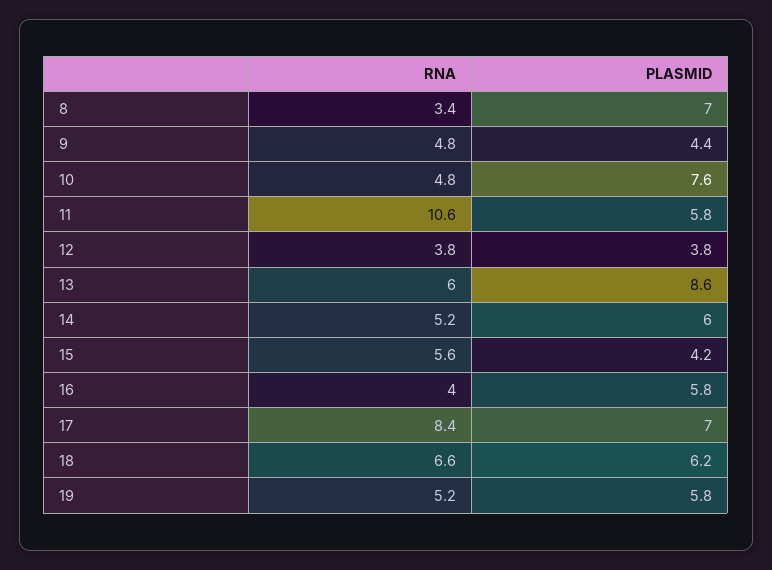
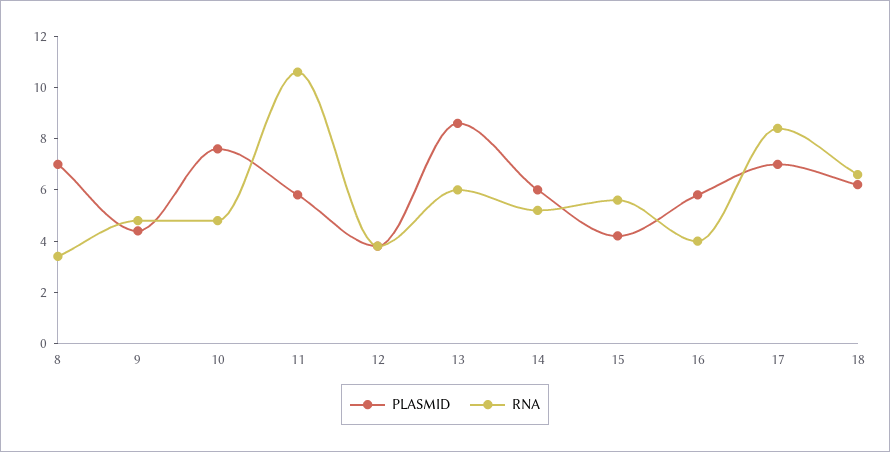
  {
    "RNA": {
      "8": 3.4,
      "9": 4.8,
      "10": 4.8,
      "11": 10.6,
      "12": 3.8,
      "13": 6,
      "14": 5.2,
      "15": 5.6,
      "16": 4,
      "17": 8.4,
-     "18": 6.6,
+     "18": 6.6
-     "19": 5.2
    },
    "PLASMID": {
      "8": 7,
      "9": 4.4,
      "10": 7.6,
      "11": 5.8,
      "12": 3.8,
      "13": 8.6,
      "14": 6,
      "15": 4.2,
      "16": 5.8,
      "17": 7,
-     "18": 6.2,
+     "18": 6.2
-     "19": 5.8
    }
  }

